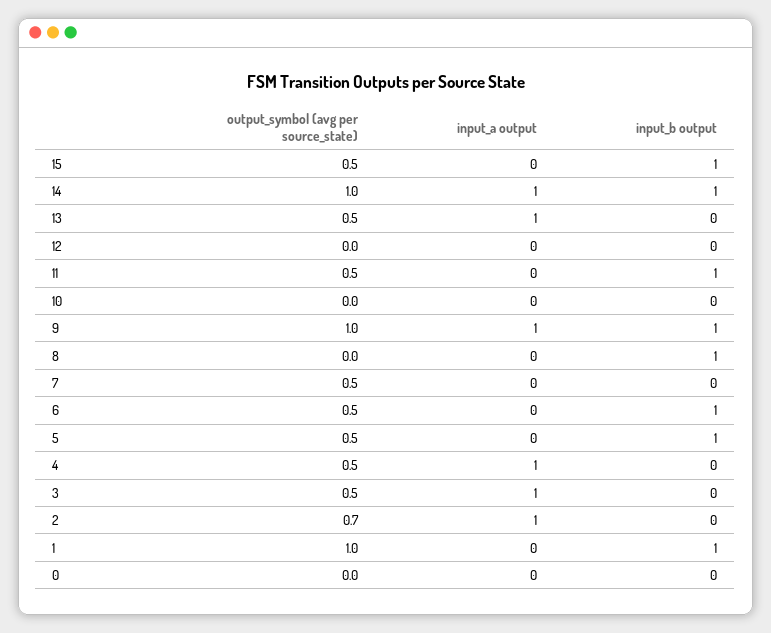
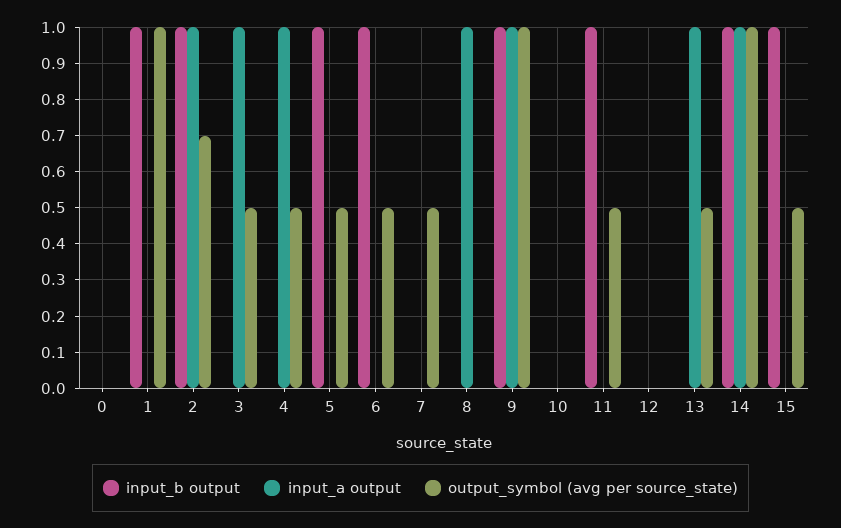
  {
    "output_symbol (avg per source_state)": {
      "15": 0.5,
      "14": 1,
      "13": 0.5,
      "12": 0,
      "11": 0.5,
      "10": 0,
      "9": 1,
      "8": 0,
      "7": 0.5,
      "6": 0.5,
      "5": 0.5,
      "4": 0.5,
      "3": 0.5,
      "2": 0.7,
      "1": 1,
      "0": 0
    },
    "input_a output": {
      "15": 0,
      "14": 1,
      "13": 1,
      "12": 0,
      "11": 0,
      "10": 0,
      "9": 1,
-     "8": 0,
+     "8": 1,
      "7": 0,
      "6": 0,
      "5": 0,
      "4": 1,
      "3": 1,
      "2": 1,
      "1": 0,
      "0": 0
    },
    "input_b output": {
      "15": 1,
      "14": 1,
      "13": 0,
      "12": 0,
      "11": 1,
      "10": 0,
      "9": 1,
-     "8": 1,
+     "8": 0,
      "7": 0,
      "6": 1,
      "5": 1,
      "4": 0,
      "3": 0,
-     "2": 0,
+     "2": 1,
      "1": 1,
      "0": 0
    }
  }

